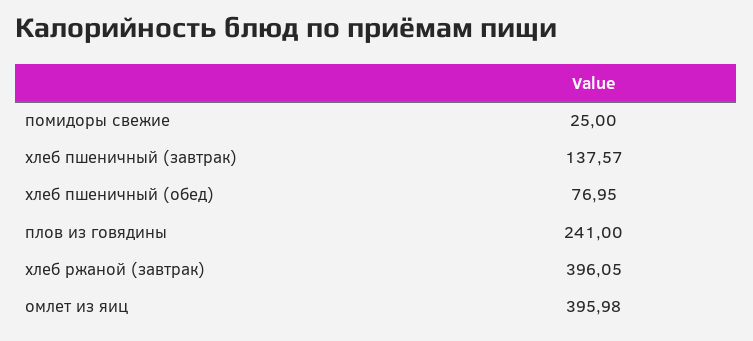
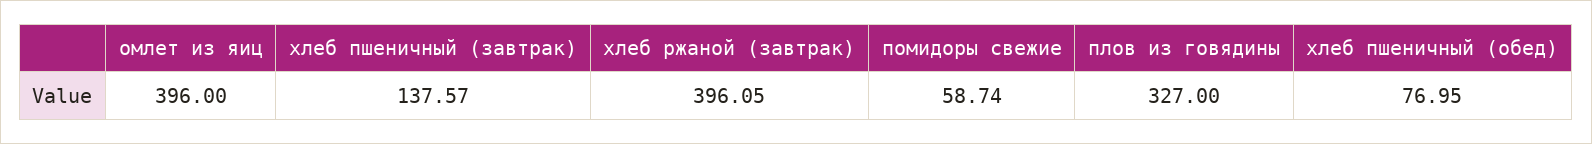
  {
-   "помидоры свежие": 25,
+   "помидоры свежие": 58.74,
    "хлеб пшеничный (завтрак)": 137.57,
    "хлеб пшеничный (обед)": 76.95,
-   "плов из говядины": 241,
+   "плов из говядины": 327,
    "хлеб ржаной (завтрак)": 396.05,
-   "омлет из яиц": 395.98
+   "омлет из яиц": 396
  }

